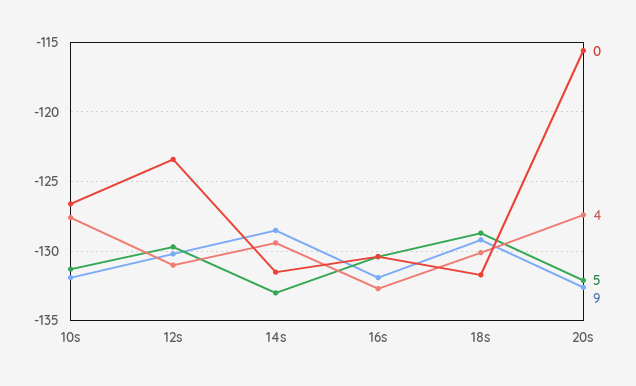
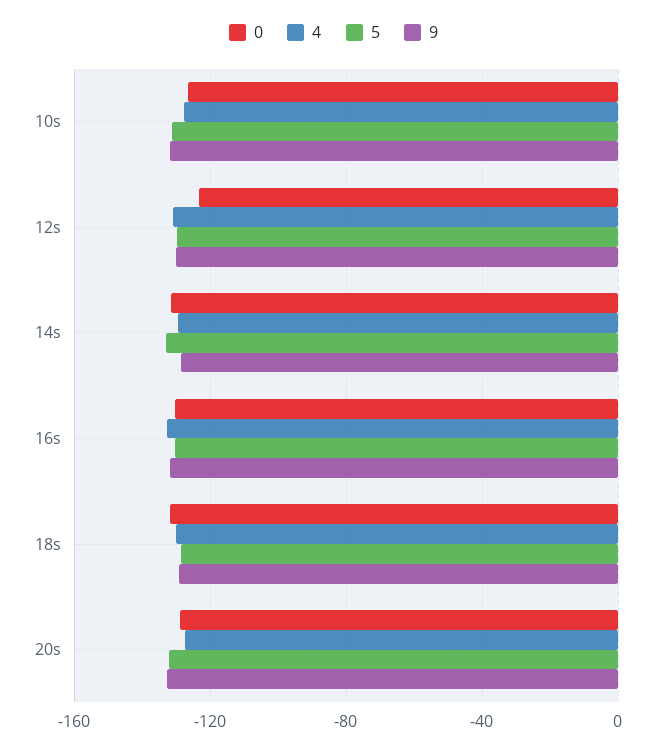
  {
    "0": {
      "10s": -126.5,
      "12s": -123.5,
      "14s": -131.5,
      "16s": -130.5,
      "18s": -131.5,
-     "20s": -115.5
+     "20s": -130
    },
    "4": {
      "10s": -127.5,
      "12s": -131,
      "14s": -129.5,
      "16s": -132.5,
      "18s": -130,
      "20s": -127.5
    },
    "5": {
      "10s": -131.5,
      "12s": -129.5,
      "14s": -133,
      "16s": -130.5,
      "18s": -128.5,
      "20s": -132
    },
    "9": {
      "10s": -132,
      "12s": -130,
      "14s": -128.5,
      "16s": -132,
      "18s": -129,
      "20s": -132.5
    }
  }

